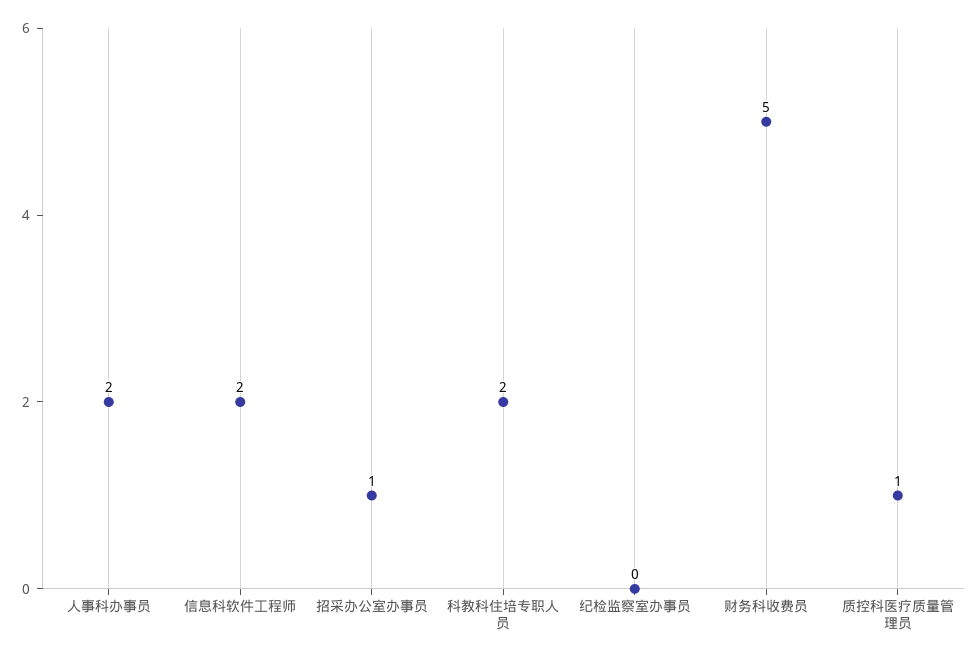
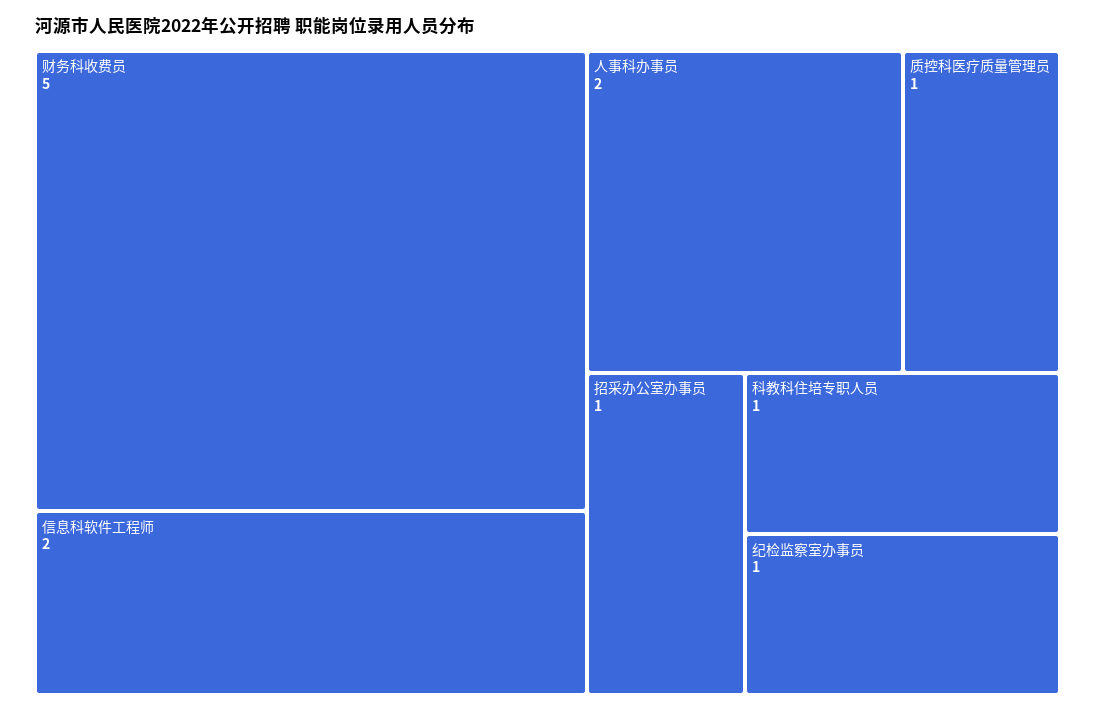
  {
    "人事科办事员": 2,
    "信息科软件工程师": 2,
    "招采办公室办事员": 1,
-   "科教科住培专职人员": 2,
+   "科教科住培专职人员": 1,
-   "纪检监察室办事员": 0,
+   "纪检监察室办事员": 1,
    "财务科收费员": 5,
    "质控科医疗质量管理员": 1
  }

